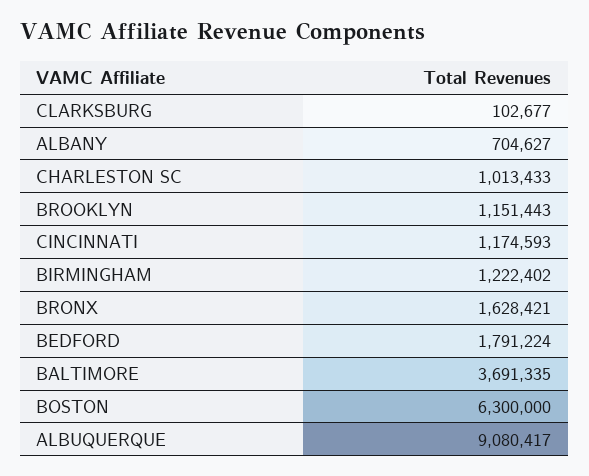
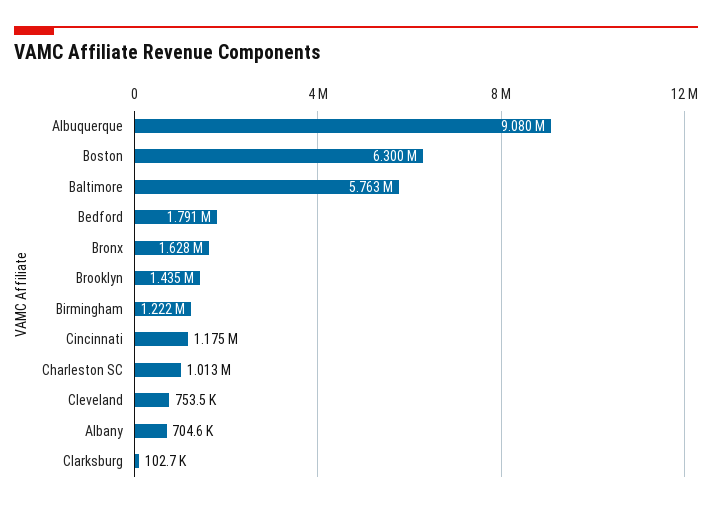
  {
    "CLARKSBURG": 102677,
    "ALBANY": 704627,
    "CHARLESTON SC": 1013433,
-   "BROOKLYN": 1151443,
+   "BROOKLYN": 1435000,
    "CINCINNATI": 1174593,
    "BIRMINGHAM": 1222402,
    "BRONX": 1628421,
    "BEDFORD": 1791224,
-   "BALTIMORE": 3691335,
+   "BALTIMORE": 5763000,
    "BOSTON": 6300000,
-   "ALBUQUERQUE": 9080417
+   "ALBUQUERQUE": 9080417,
+   "Cleveland": 753500
  }

